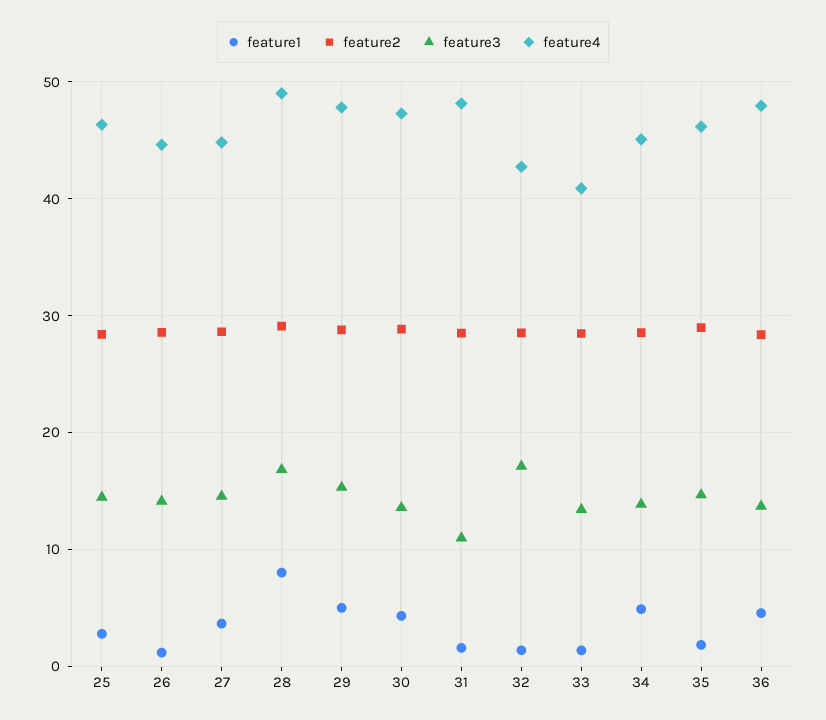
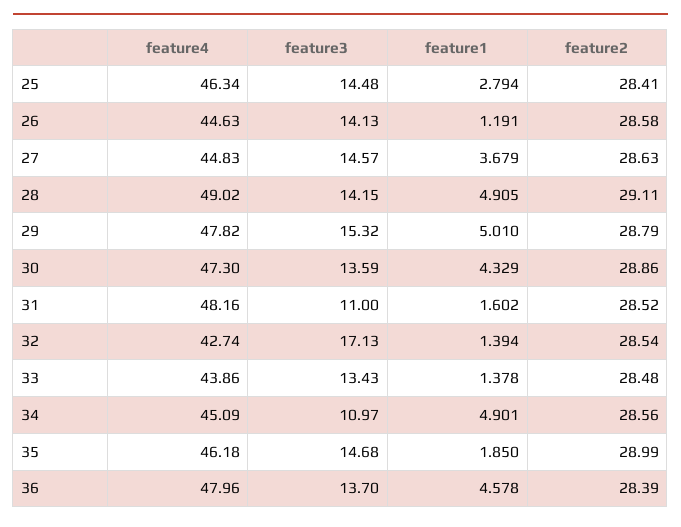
  {
    "feature1": {
      "25": 2.794,
      "26": 1.191,
      "27": 3.679,
-     "28": 8,
+     "28": 4.905,
      "29": 5.01,
      "30": 4.329,
      "31": 1.602,
      "32": 1.394,
      "33": 1.378,
      "34": 4.901,
      "35": 1.85,
      "36": 4.578
    },
    "feature2": {
      "25": 28.41,
      "26": 28.58,
      "27": 28.63,
      "28": 29.11,
      "29": 28.79,
      "30": 28.86,
      "31": 28.52,
      "32": 28.54,
      "33": 28.48,
      "34": 28.56,
      "35": 28.99,
      "36": 28.39
    },
    "feature3": {
      "25": 14.48,
      "26": 14.13,
      "27": 14.57,
-     "28": 17,
+     "28": 14.15,
      "29": 15.32,
      "30": 13.59,
      "31": 11,
      "32": 17.13,
      "33": 13.43,
-     "34": 14,
+     "34": 10.97,
      "35": 14.68,
      "36": 13.7
    },
    "feature4": {
      "25": 46.34,
      "26": 44.63,
      "27": 44.83,
      "28": 49.02,
      "29": 47.82,
      "30": 47.3,
      "31": 48.16,
      "32": 42.74,
-     "33": 41,
+     "33": 43.86,
      "34": 45.09,
      "35": 46.18,
      "36": 47.96
    }
  }

